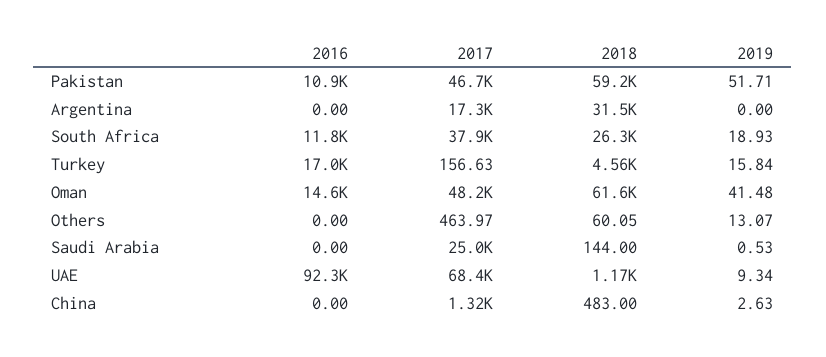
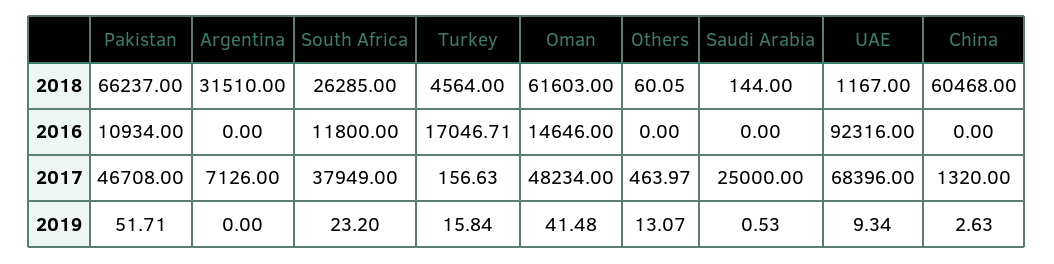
  {
    "2016": {
      "Pakistan": 10934,
      "Argentina": 0,
      "South Africa": 11800,
      "Turkey": 17046.71,
      "Oman": 14646,
      "Others": 0,
      "Saudi Arabia": 0,
      "UAE": 92316,
      "China": 0
    },
    "2017": {
      "Pakistan": 46708,
-     "Argentina": 17300,
+     "Argentina": 7126,
      "South Africa": 37949,
      "Turkey": 156.63,
      "Oman": 48234,
      "Others": 463.97,
      "Saudi Arabia": 25000,
      "UAE": 68396,
      "China": 1320
    },
    "2018": {
-     "Pakistan": 59200,
+     "Pakistan": 66237,
      "Argentina": 31510,
      "South Africa": 26285,
      "Turkey": 4564,
      "Oman": 61603,
      "Others": 60.05,
      "Saudi Arabia": 144,
      "UAE": 1167,
-     "China": 483
+     "China": 60468
    },
    "2019": {
      "Pakistan": 51.71,
      "Argentina": 0,
-     "South Africa": 18.93,
+     "South Africa": 23.2,
      "Turkey": 15.84,
      "Oman": 41.48,
      "Others": 13.07,
      "Saudi Arabia": 0.53,
      "UAE": 9.34,
      "China": 2.63
    }
  }

